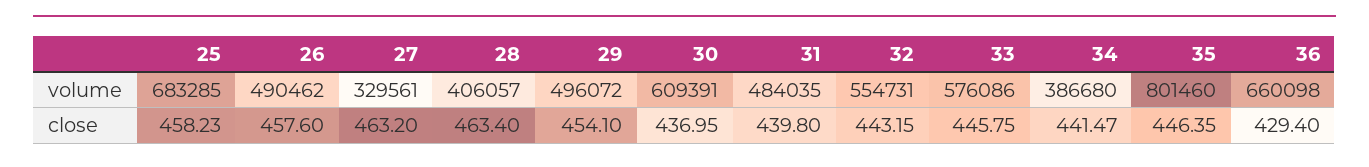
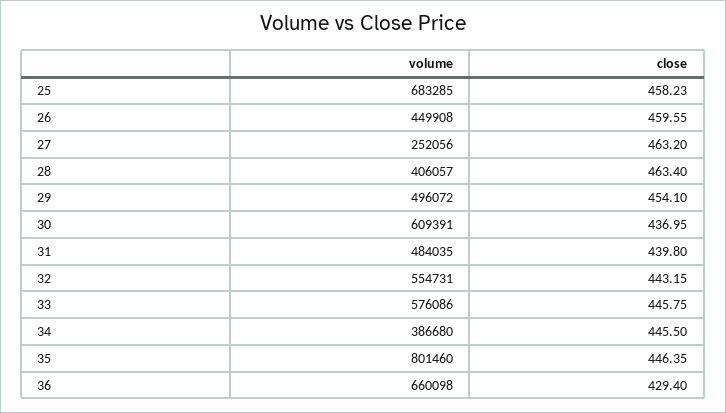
  {
    "25": {
      "volume": 683285,
      "close": 458.23
    },
    "26": {
-     "volume": 490462,
+     "volume": 449908,
-     "close": 457.6
+     "close": 459.55
    },
    "27": {
-     "volume": 329561,
+     "volume": 252056,
      "close": 463.2
    },
    "28": {
      "volume": 406057,
      "close": 463.4
    },
    "29": {
      "volume": 496072,
      "close": 454.1
    },
    "30": {
      "volume": 609391,
      "close": 436.95
    },
    "31": {
      "volume": 484035,
      "close": 439.8
    },
    "32": {
      "volume": 554731,
      "close": 443.15
    },
    "33": {
      "volume": 576086,
      "close": 445.75
    },
    "34": {
      "volume": 386680,
-     "close": 441.47
+     "close": 445.5
    },
    "35": {
      "volume": 801460,
      "close": 446.35
    },
    "36": {
      "volume": 660098,
      "close": 429.4
    }
  }

